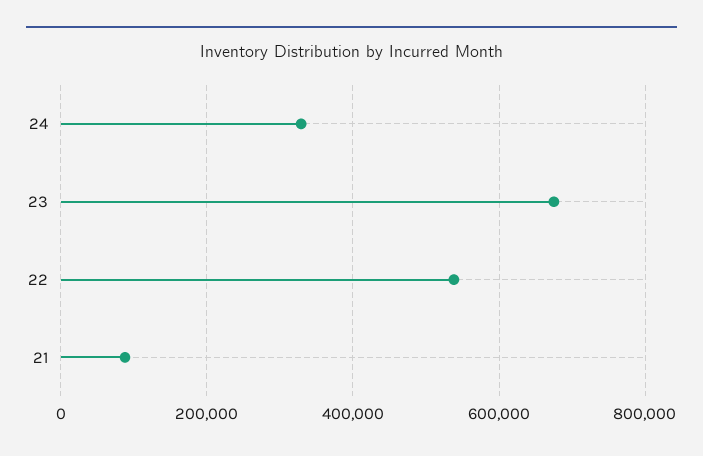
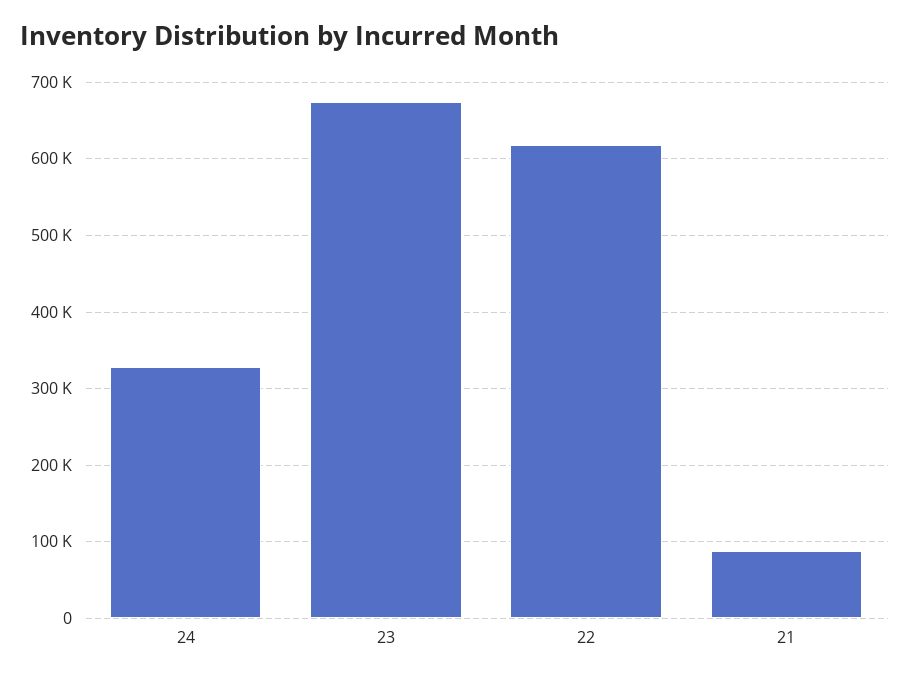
  {
    "24": 330000,
    "23": 680000,
-   "22": 540000,
+   "22": 620000,
    "21": 90000
  }

